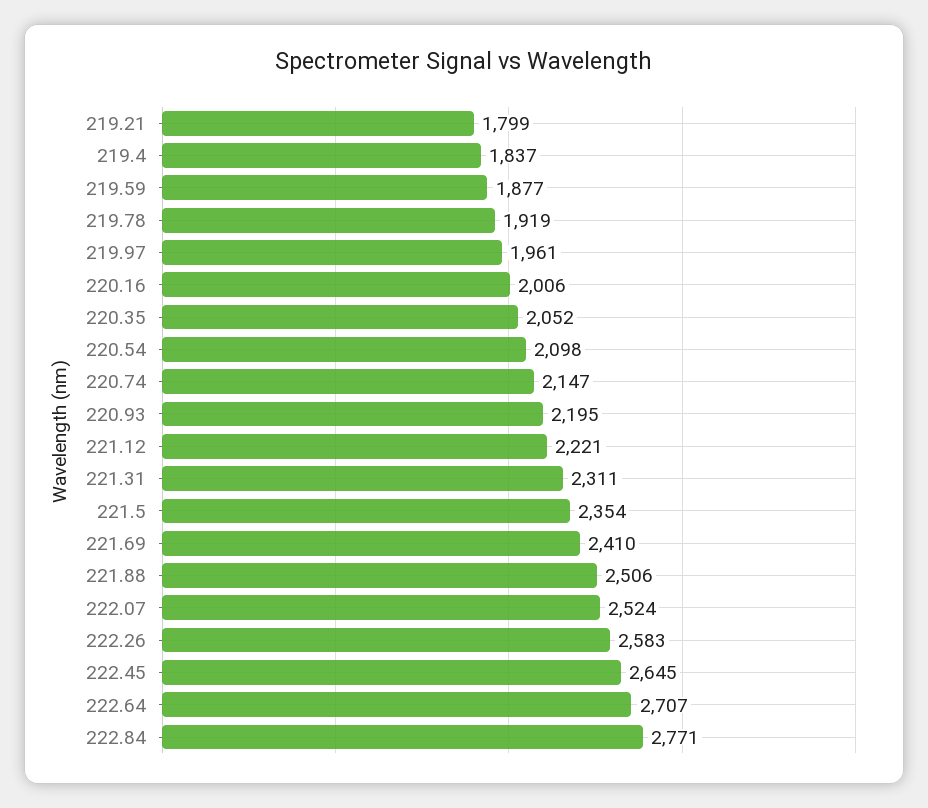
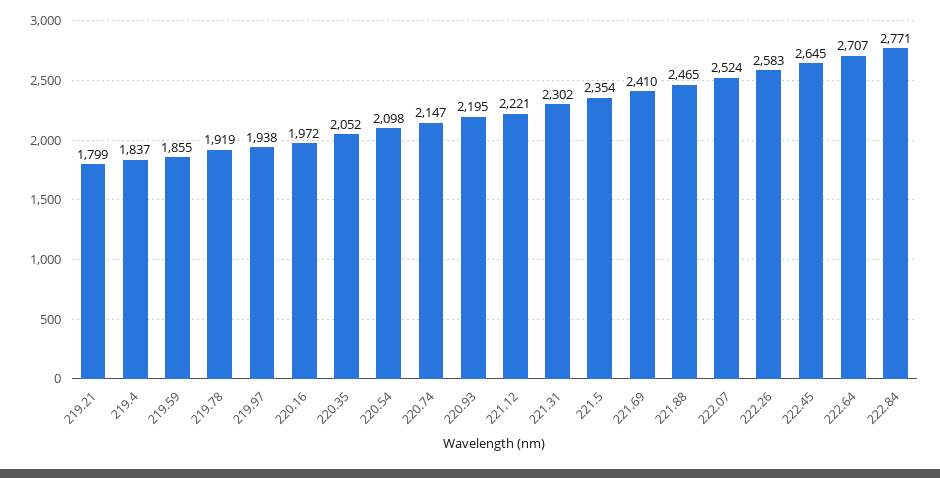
  {
    "219.21": 1799,
    "219.4": 1837,
-   "219.59": 1877,
+   "219.59": 1855,
    "219.78": 1919,
-   "219.97": 1961,
+   "219.97": 1938,
-   "220.16": 2006,
+   "220.16": 1972,
    "220.35": 2052,
    "220.54": 2098,
    "220.74": 2147,
    "220.93": 2195,
    "221.12": 2221,
-   "221.31": 2311,
+   "221.31": 2302,
    "221.5": 2354,
    "221.69": 2410,
-   "221.88": 2506,
+   "221.88": 2465,
    "222.07": 2524,
    "222.26": 2583,
    "222.45": 2645,
    "222.64": 2707,
    "222.84": 2771
  }

